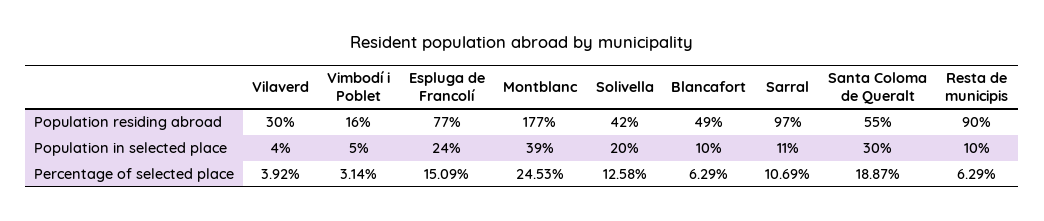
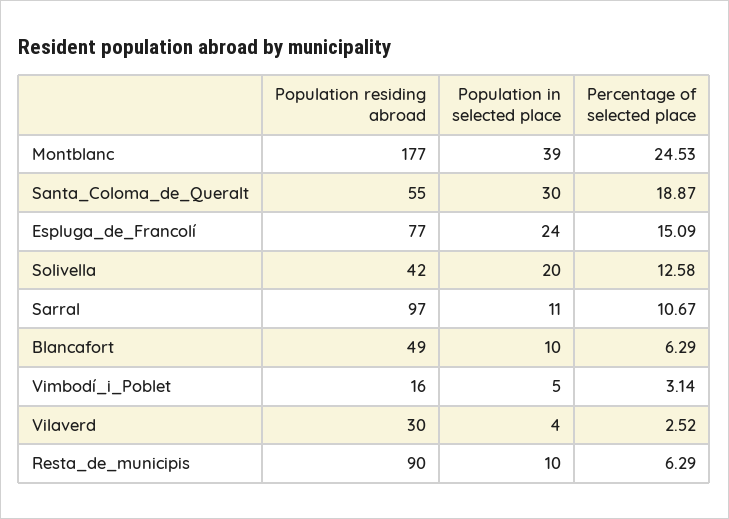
  {
    "Vilaverd": {
      "Population residing abroad": 30,
      "Population in selected place": 4,
-     "Percentage of selected place": 3.92
+     "Percentage of selected place": 2.52
    },
    "Vimbodí i Poblet": {
      "Population residing abroad": 16,
      "Population in selected place": 5,
      "Percentage of selected place": 3.14
    },
    "Espluga de Francolí": {
      "Population residing abroad": 77,
      "Population in selected place": 24,
      "Percentage of selected place": 15.09
    },
    "Montblanc": {
      "Population residing abroad": 177,
      "Population in selected place": 39,
      "Percentage of selected place": 24.53
    },
    "Solivella": {
      "Population residing abroad": 42,
      "Population in selected place": 20,
      "Percentage of selected place": 12.58
    },
    "Blancafort": {
      "Population residing abroad": 49,
      "Population in selected place": 10,
      "Percentage of selected place": 6.29
    },
    "Sarral": {
      "Population residing abroad": 97,
      "Population in selected place": 11,
-     "Percentage of selected place": 10.69
+     "Percentage of selected place": 10.67
    },
    "Santa Coloma de Queralt": {
      "Population residing abroad": 55,
      "Population in selected place": 30,
      "Percentage of selected place": 18.87
    },
    "Resta de municipis": {
      "Population residing abroad": 90,
      "Population in selected place": 10,
      "Percentage of selected place": 6.29
    }
  }

